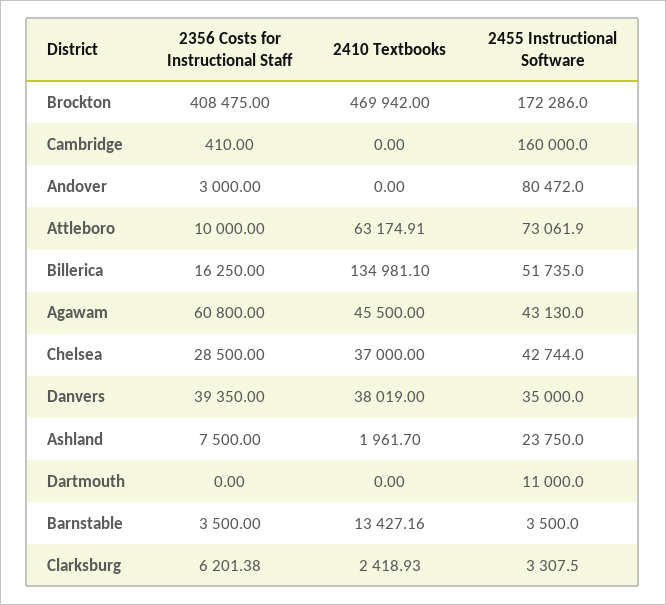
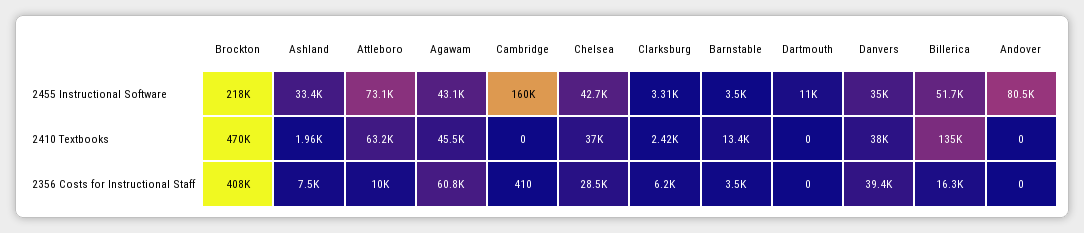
  {
    "2356 Costs for Instructional Staff": {
      "Brockton": 408475,
      "Cambridge": 410,
-     "Andover": 3000,
+     "Andover": 0,
      "Attleboro": 10000,
      "Billerica": 16250,
      "Agawam": 60800,
      "Chelsea": 28500,
      "Danvers": 39350,
      "Ashland": 7500,
      "Dartmouth": 0,
      "Barnstable": 3500,
      "Clarksburg": 6201.38
    },
    "2410 Textbooks": {
      "Brockton": 469942,
      "Cambridge": 0,
      "Andover": 0,
      "Attleboro": 63174.91,
      "Billerica": 134981.1,
      "Agawam": 45500,
      "Chelsea": 37000,
      "Danvers": 38019,
      "Ashland": 1961.7,
      "Dartmouth": 0,
      "Barnstable": 13427.16,
      "Clarksburg": 2418.93
    },
    "2455 Instructional Software": {
-     "Brockton": 172286,
+     "Brockton": 218000,
      "Cambridge": 160000,
      "Andover": 80472,
      "Attleboro": 73061.9,
      "Billerica": 51735,
      "Agawam": 43130,
      "Chelsea": 42744,
      "Danvers": 35000,
-     "Ashland": 23750,
+     "Ashland": 33400,
      "Dartmouth": 11000,
      "Barnstable": 3500,
      "Clarksburg": 3307.5
    }
  }

